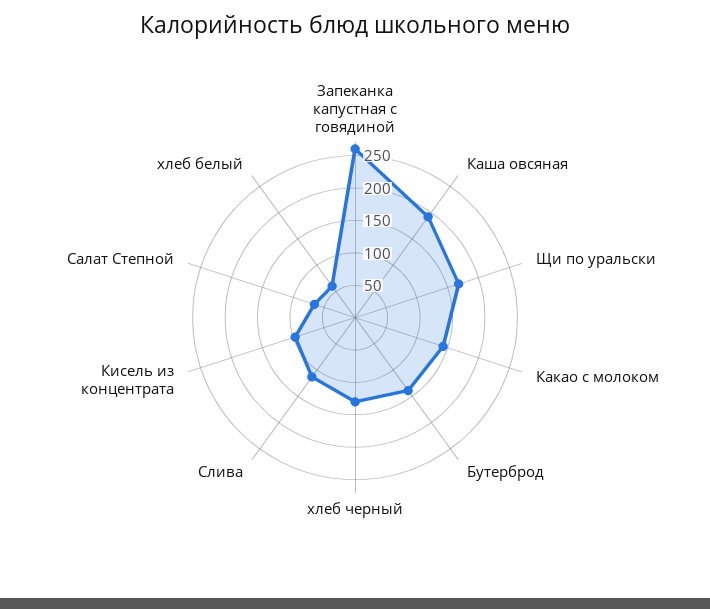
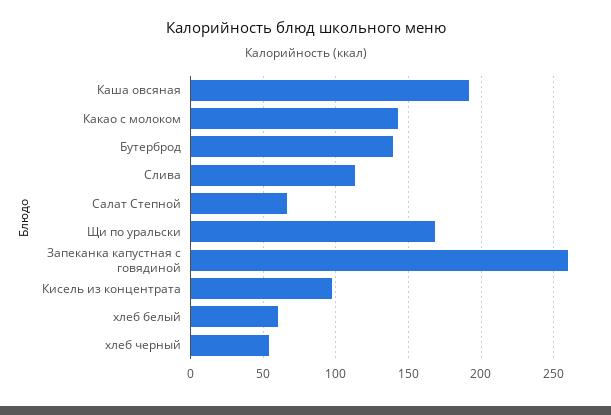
  {
    "Запеканка капустная с говядиной": 260,
    "Каша овсяная": 190,
    "Щи по уральски": 170,
    "Какао с молоком": 145,
    "Бутерброд": 140,
-   "хлеб черный": 125,
+   "хлеб черный": 55,
    "Слива": 115,
    "Кисель из концентрата": 95,
    "Салат Степной": 65,
    "хлеб белый": 60
  }

